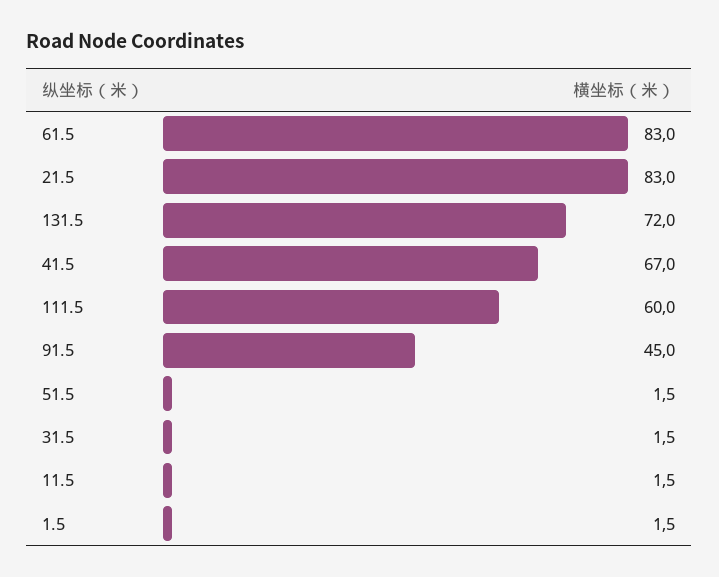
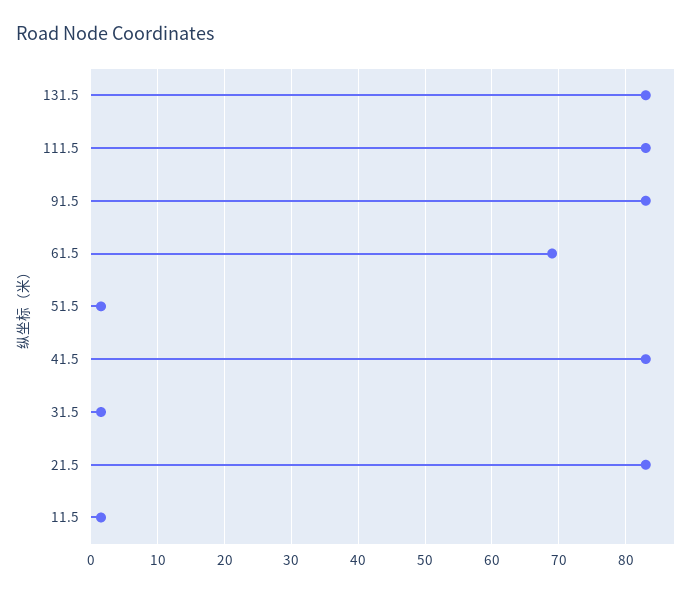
  {
-   "61.5": 83,
+   "61.5": 69,
    "21.5": 83,
-   "131.5": 72,
+   "131.5": 83,
-   "41.5": 67,
+   "41.5": 83,
-   "111.5": 60,
+   "111.5": 83,
-   "91.5": 45,
+   "91.5": 83,
    "51.5": 1.5,
    "31.5": 1.5,
-   "11.5": 1.5,
+   "11.5": 1.5
-   "1.5": 1.5
  }

